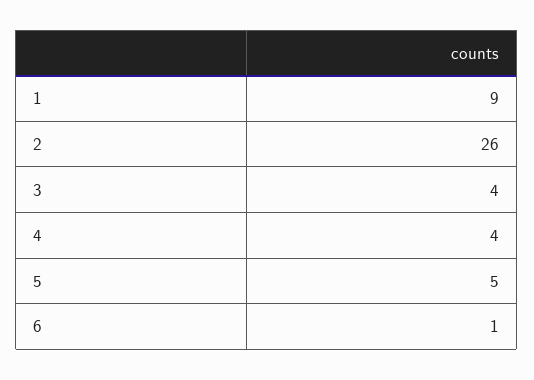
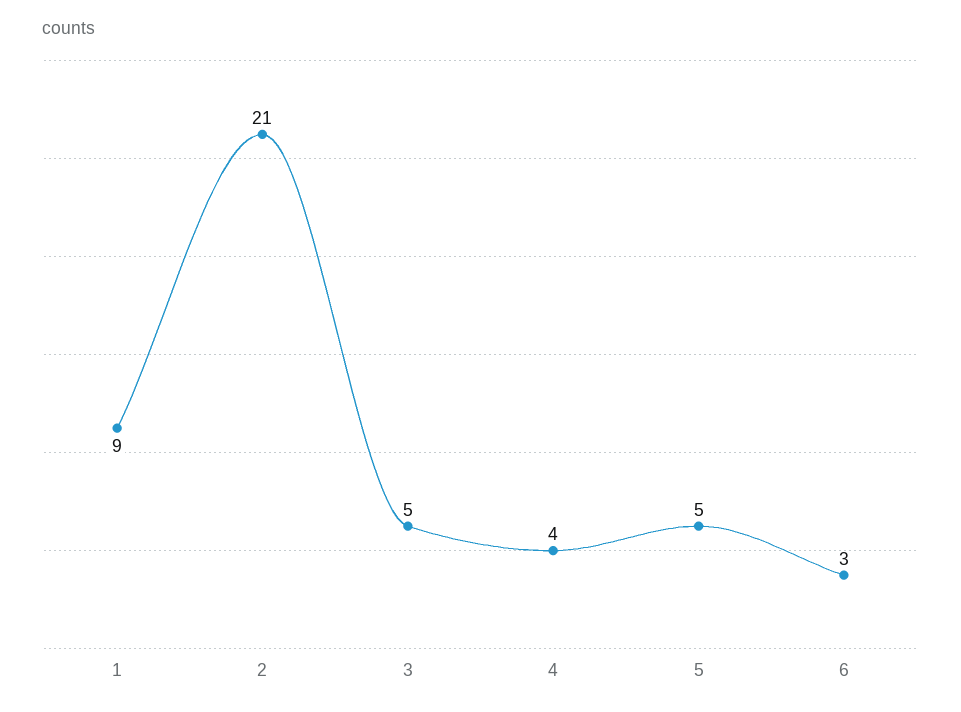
  {
    "1": 9,
-   "2": 26,
+   "2": 21,
-   "3": 4,
+   "3": 5,
    "4": 4,
    "5": 5,
-   "6": 1
+   "6": 3
  }

